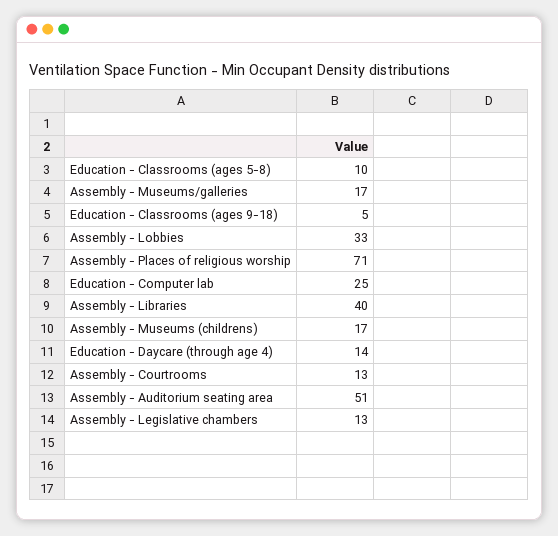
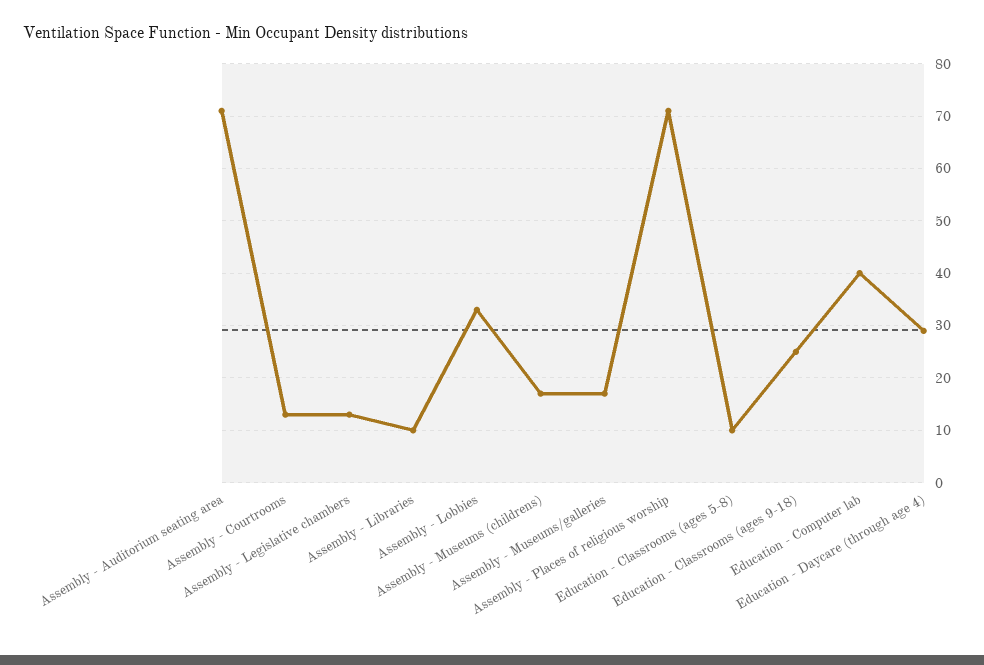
  {
    "Education - Classrooms (ages 5-8)": 10,
    "Assembly - Museums/galleries": 17,
-   "Education - Classrooms (ages 9-18)": 5,
+   "Education - Classrooms (ages 9-18)": 25,
    "Assembly - Lobbies": 33,
    "Assembly - Places of religious worship": 71,
-   "Education - Computer lab": 25,
+   "Education - Computer lab": 40,
-   "Assembly - Libraries": 40,
+   "Assembly - Libraries": 10,
    "Assembly - Museums (childrens)": 17,
-   "Education - Daycare (through age 4)": 14,
+   "Education - Daycare (through age 4)": 30,
    "Assembly - Courtrooms": 13,
-   "Assembly - Auditorium seating area": 51,
+   "Assembly - Auditorium seating area": 70,
    "Assembly - Legislative chambers": 13
  }

